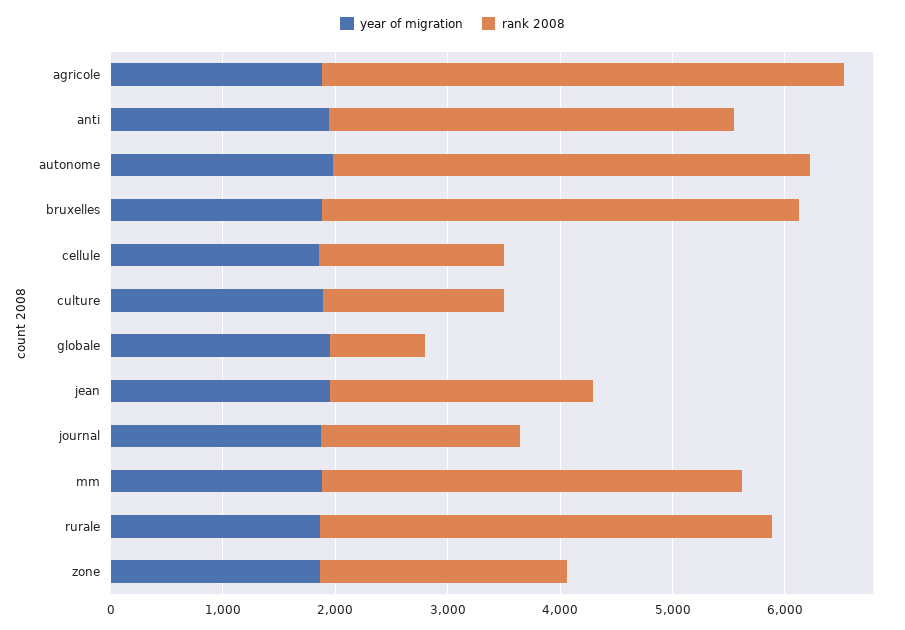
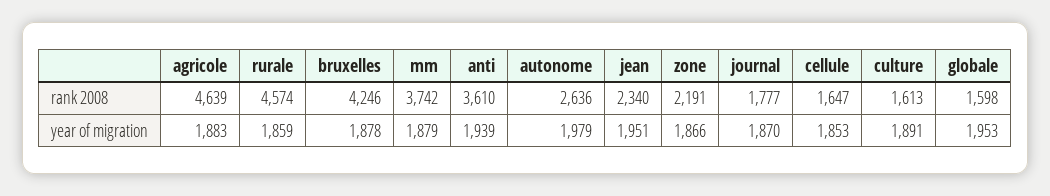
  {
    "year of migration": {
      "agricole": 1883,
      "anti": 1939,
      "autonome": 1979,
      "bruxelles": 1878,
      "cellule": 1853,
      "culture": 1891,
      "globale": 1953,
      "jean": 1951,
      "journal": 1870,
      "mm": 1879,
      "rurale": 1859,
      "zone": 1866
    },
    "rank 2008": {
      "agricole": 4639,
      "anti": 3610,
-     "autonome": 4200,
+     "autonome": 2636,
      "bruxelles": 4246,
      "cellule": 1647,
      "culture": 1613,
-     "globale": 800,
+     "globale": 1598,
      "jean": 2340,
      "journal": 1777,
      "mm": 3742,
-     "rurale": 4000,
+     "rurale": 4574,
      "zone": 2191
    }
  }

